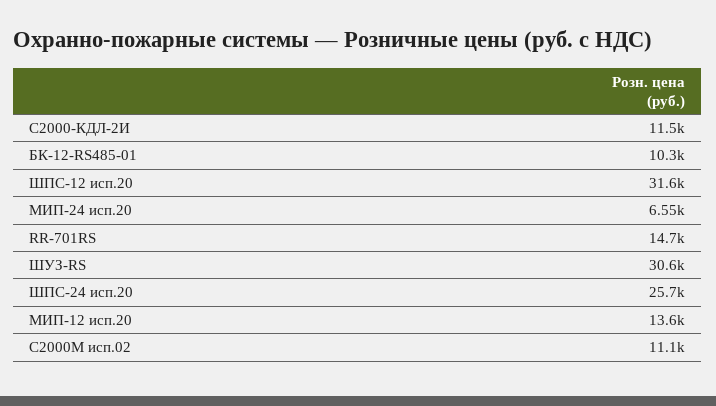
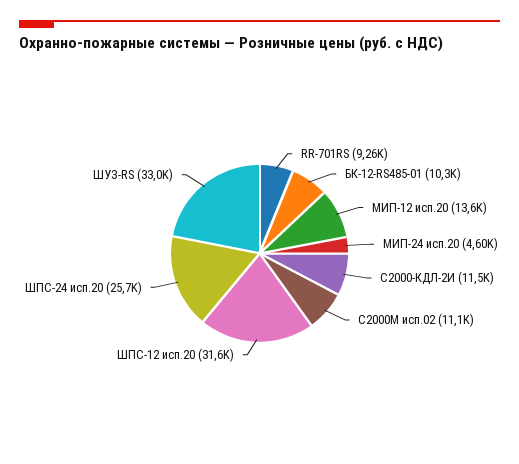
  {
    "С2000-КДЛ-2И": 11500,
    "БК-12-RS485-01": 10300,
    "ШПС-12 исп.20": 31600,
-   "МИП-24 исп.20": 6550,
+   "МИП-24 исп.20": 4600,
-   "RR-701RS": 14700,
+   "RR-701RS": 9260,
-   "ШУЗ-RS": 30600,
+   "ШУЗ-RS": 33000,
    "ШПС-24 исп.20": 25700,
    "МИП-12 исп.20": 13600,
    "С2000М исп.02": 11100
  }

